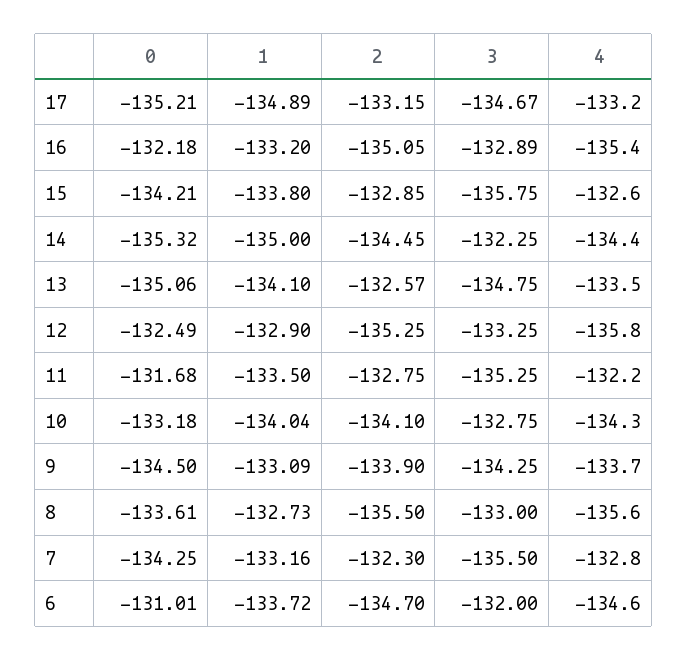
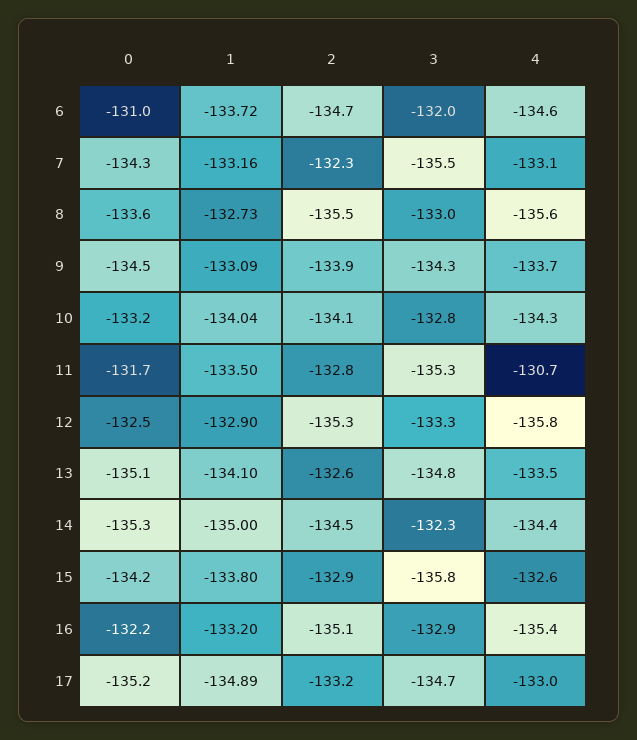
  {
    "0": {
      "17": -135.21,
      "16": -132.18,
      "15": -134.21,
      "14": -135.32,
      "13": -135.06,
      "12": -132.49,
      "11": -131.68,
      "10": -133.18,
      "9": -134.5,
      "8": -133.61,
      "7": -134.25,
      "6": -131.01
    },
    "1": {
      "17": -134.89,
      "16": -133.2,
      "15": -133.8,
      "14": -135,
      "13": -134.1,
      "12": -132.9,
      "11": -133.5,
      "10": -134.04,
      "9": -133.09,
      "8": -132.73,
      "7": -133.16,
      "6": -133.72
    },
    "2": {
      "17": -133.15,
      "16": -135.05,
      "15": -132.85,
      "14": -134.45,
      "13": -132.57,
      "12": -135.25,
      "11": -132.75,
      "10": -134.1,
      "9": -133.9,
      "8": -135.5,
      "7": -132.3,
      "6": -134.7
    },
    "3": {
      "17": -134.67,
      "16": -132.89,
      "15": -135.75,
      "14": -132.25,
      "13": -134.75,
      "12": -133.25,
      "11": -135.25,
      "10": -132.75,
      "9": -134.25,
      "8": -133,
      "7": -135.5,
      "6": -132
    },
    "4": {
-     "17": -133.2,
+     "17": -133,
      "16": -135.4,
      "15": -132.6,
      "14": -134.4,
      "13": -133.5,
      "12": -135.8,
-     "11": -132.2,
+     "11": -130.7,
      "10": -134.3,
      "9": -133.7,
      "8": -135.6,
-     "7": -132.8,
+     "7": -133.1,
      "6": -134.6
    }
  }

